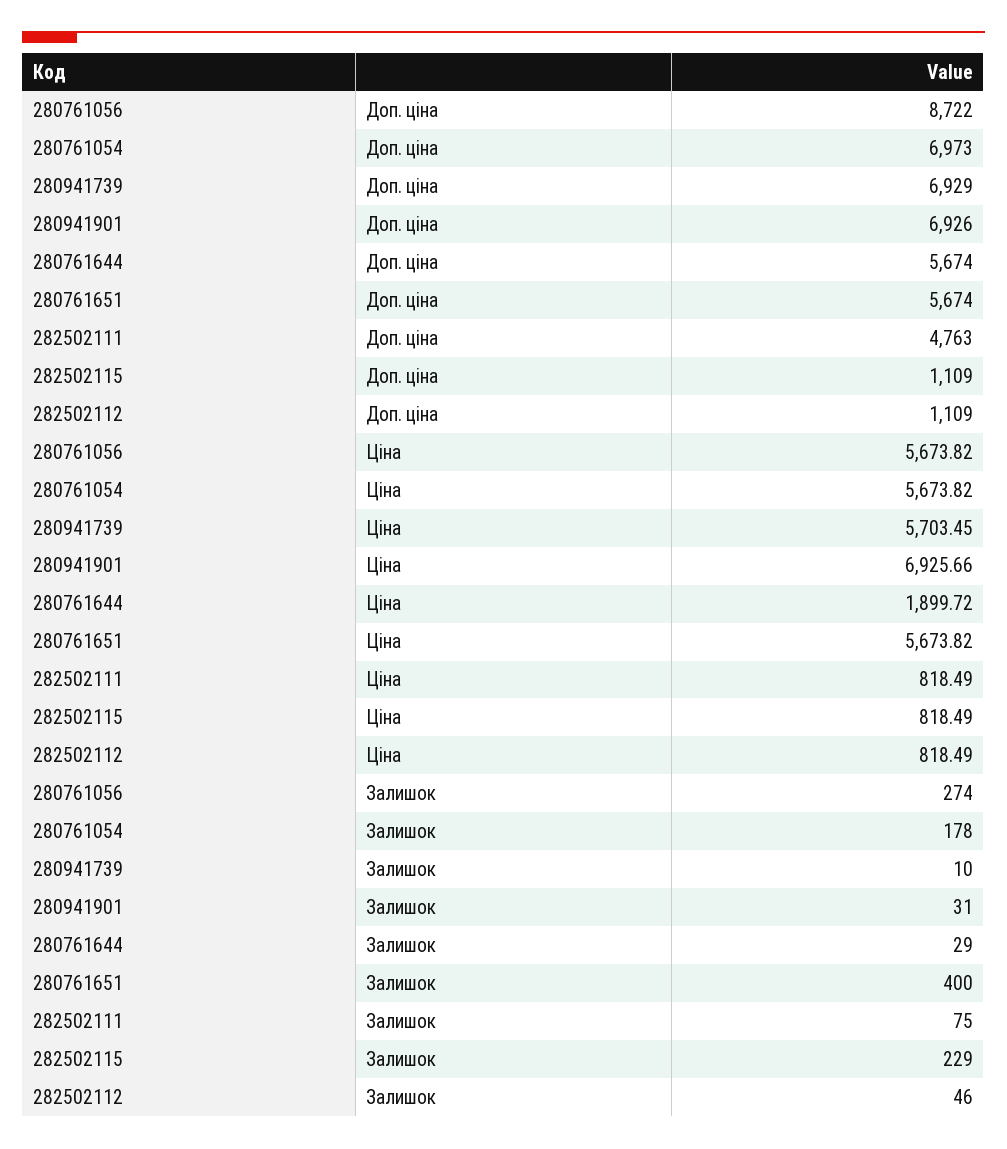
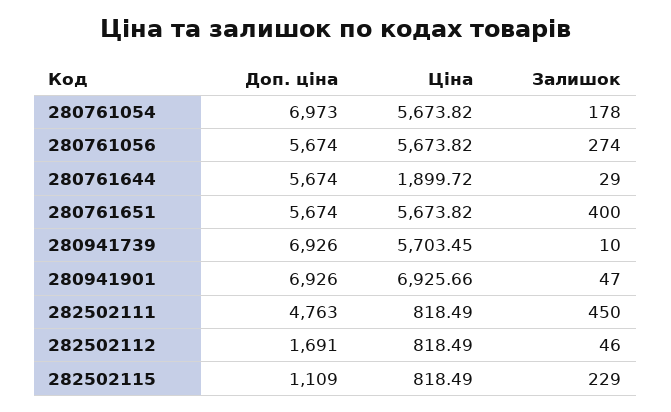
  {
    "280761056": {
-     "Доп. ціна": 8722,
+     "Доп. ціна": 5674,
      "Ціна": 5673.82,
      "Залишок": 274
    },
    "280761054": {
      "Доп. ціна": 6973,
      "Ціна": 5673.82,
      "Залишок": 178
    },
    "280941739": {
-     "Доп. ціна": 6929,
+     "Доп. ціна": 6926,
      "Ціна": 5703.45,
      "Залишок": 10
    },
    "280941901": {
      "Доп. ціна": 6926,
      "Ціна": 6925.66,
-     "Залишок": 31
+     "Залишок": 47
    },
    "280761644": {
      "Доп. ціна": 5674,
      "Ціна": 1899.72,
      "Залишок": 29
    },
    "280761651": {
      "Доп. ціна": 5674,
      "Ціна": 5673.82,
      "Залишок": 400
    },
    "282502111": {
      "Доп. ціна": 4763,
      "Ціна": 818.49,
-     "Залишок": 75
+     "Залишок": 450
    },
    "282502115": {
      "Доп. ціна": 1109,
      "Ціна": 818.49,
      "Залишок": 229
    },
    "282502112": {
-     "Доп. ціна": 1109,
+     "Доп. ціна": 1691,
      "Ціна": 818.49,
      "Залишок": 46
    }
  }

